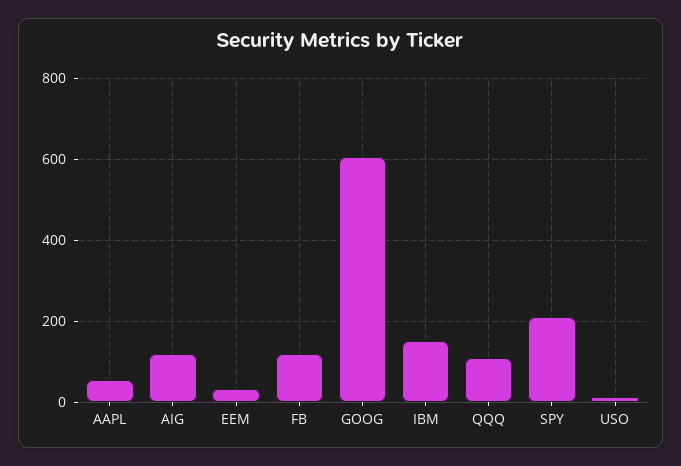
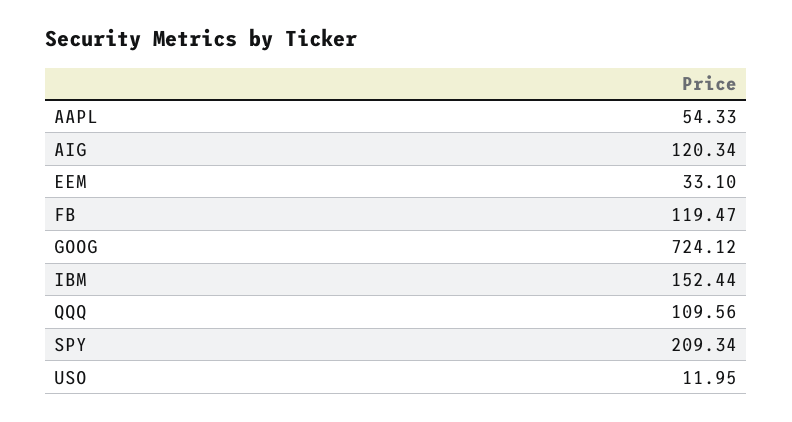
  {
    "AAPL": 54.33,
    "AIG": 120.34,
    "EEM": 33.1,
    "FB": 119.47,
-   "GOOG": 600,
+   "GOOG": 724.12,
    "IBM": 152.44,
    "QQQ": 109.56,
    "SPY": 209.34,
    "USO": 11.95
  }

